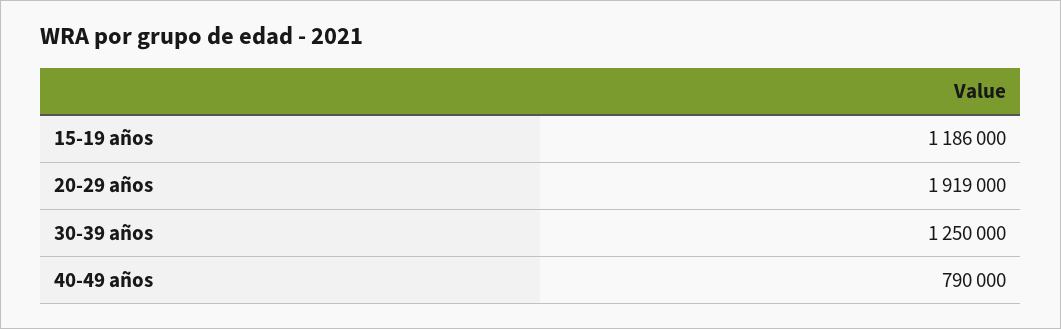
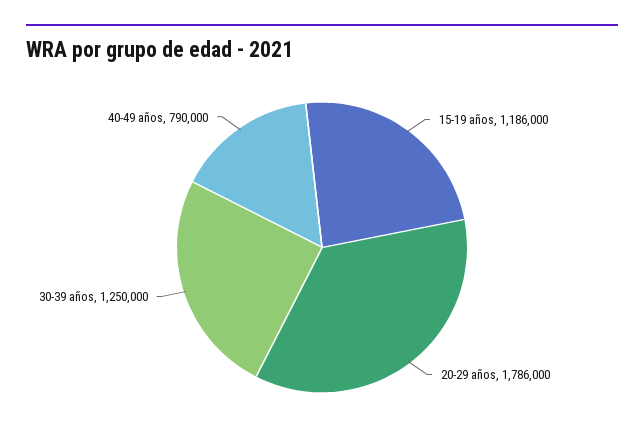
  {
    "15-19 años": 1186000,
-   "20-29 años": 1919000,
+   "20-29 años": 1786000,
    "30-39 años": 1250000,
    "40-49 años": 790000
  }

